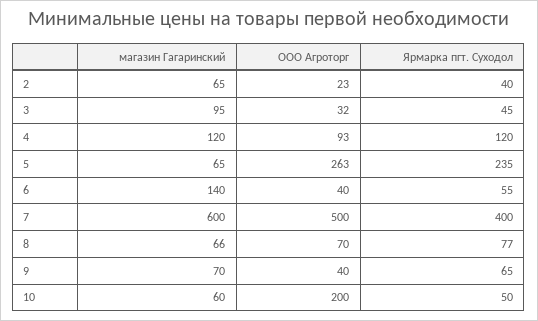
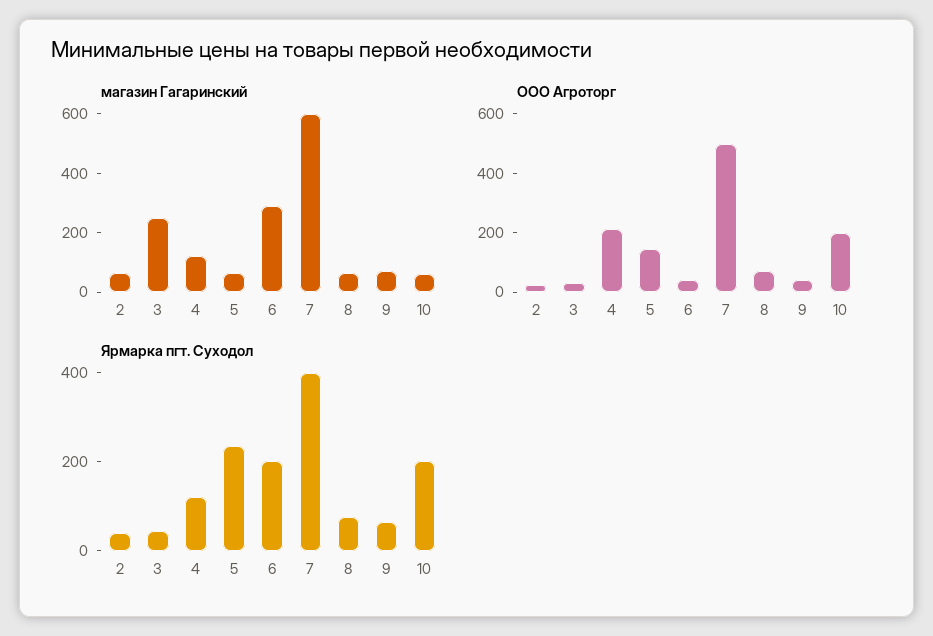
  {
    "магазин Гагаринский": {
      "2": 65,
-     "3": 95,
+     "3": 250,
      "4": 120,
      "5": 65,
-     "6": 140,
+     "6": 300,
      "7": 600,
      "8": 66,
      "9": 70,
      "10": 60
    },
    "ООО Агроторг": {
      "2": 23,
      "3": 32,
-     "4": 93,
+     "4": 200,
-     "5": 263,
+     "5": 150,
      "6": 40,
      "7": 500,
      "8": 70,
      "9": 40,
      "10": 200
    },
    "Ярмарка пгт. Суходол": {
      "2": 40,
      "3": 45,
      "4": 120,
      "5": 235,
-     "6": 55,
+     "6": 200,
      "7": 400,
      "8": 77,
      "9": 65,
-     "10": 50
+     "10": 200
    }
  }

